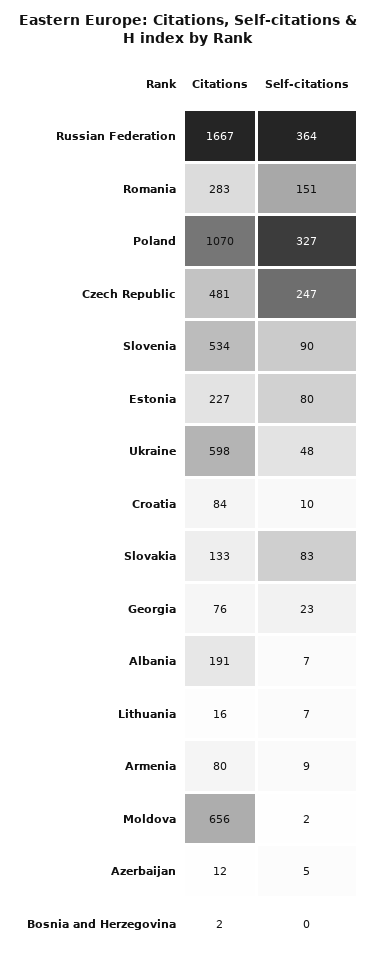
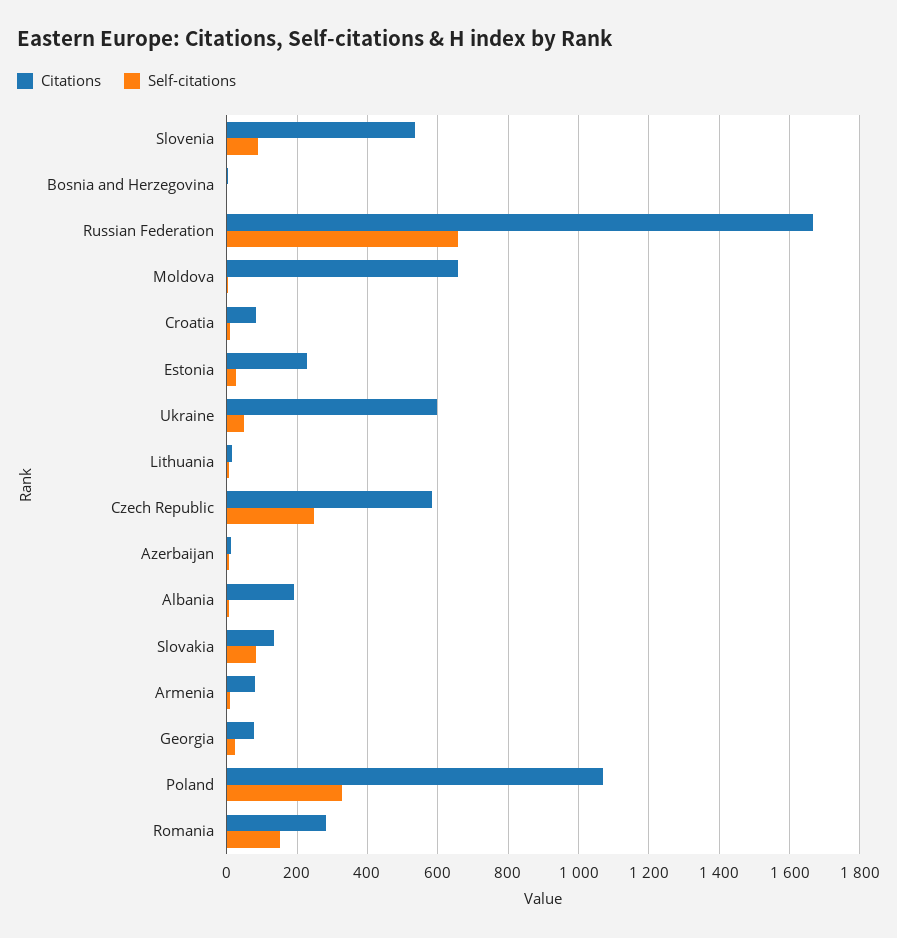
  {
    "Citations": {
      "Russian Federation": 1667,
      "Romania": 283,
      "Poland": 1070,
-     "Czech Republic": 481,
+     "Czech Republic": 580,
      "Slovenia": 534,
      "Estonia": 227,
      "Ukraine": 598,
      "Croatia": 84,
      "Slovakia": 133,
      "Georgia": 76,
      "Albania": 191,
      "Lithuania": 16,
      "Armenia": 80,
      "Moldova": 656,
      "Azerbaijan": 12,
      "Bosnia and Herzegovina": 2
    },
    "Self-citations": {
-     "Russian Federation": 364,
+     "Russian Federation": 660,
      "Romania": 151,
      "Poland": 327,
      "Czech Republic": 247,
      "Slovenia": 90,
-     "Estonia": 80,
+     "Estonia": 20,
      "Ukraine": 48,
      "Croatia": 10,
      "Slovakia": 83,
      "Georgia": 23,
      "Albania": 7,
      "Lithuania": 7,
      "Armenia": 9,
      "Moldova": 2,
      "Azerbaijan": 5,
      "Bosnia and Herzegovina": 0
    }
  }

